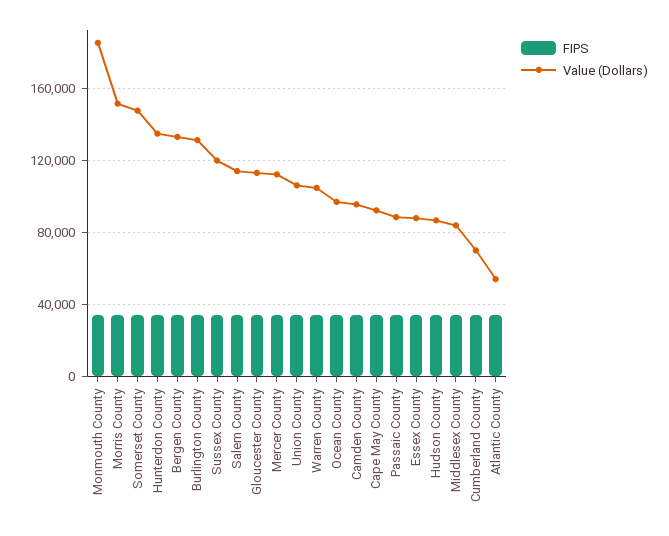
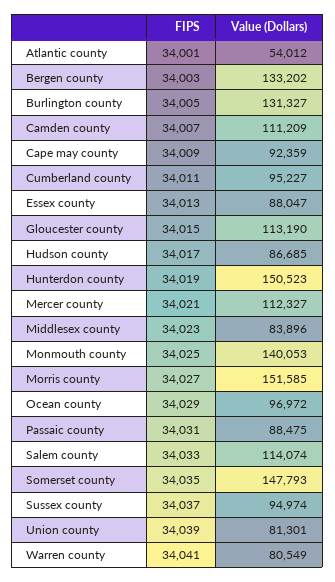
  {
    "FIPS": {
      "Monmouth County": 34025,
      "Morris County": 34027,
      "Somerset County": 34035,
      "Hunterdon County": 34019,
      "Bergen County": 34003,
      "Burlington County": 34005,
      "Sussex County": 34037,
      "Salem County": 34033,
      "Gloucester County": 34015,
      "Mercer County": 34021,
      "Union County": 34039,
      "Warren County": 34041,
      "Ocean County": 34029,
      "Camden County": 34007,
      "Cape May County": 34009,
      "Passaic County": 34031,
      "Essex County": 34013,
      "Hudson County": 34017,
      "Middlesex County": 34023,
      "Cumberland County": 34011,
      "Atlantic County": 34001
    },
    "Value (Dollars)": {
-     "Monmouth County": 185000,
+     "Monmouth County": 140053,
      "Morris County": 151585,
      "Somerset County": 147793,
-     "Hunterdon County": 135000,
+     "Hunterdon County": 150523,
      "Bergen County": 133202,
      "Burlington County": 131327,
-     "Sussex County": 120000,
+     "Sussex County": 94974,
      "Salem County": 114074,
      "Gloucester County": 113190,
      "Mercer County": 112327,
-     "Union County": 105000,
+     "Union County": 81301,
-     "Warren County": 105000,
+     "Warren County": 80549,
      "Ocean County": 96972,
-     "Camden County": 95000,
+     "Camden County": 111209,
      "Cape May County": 92359,
      "Passaic County": 88475,
      "Essex County": 88047,
      "Hudson County": 86685,
      "Middlesex County": 83896,
-     "Cumberland County": 70000,
+     "Cumberland County": 95227,
      "Atlantic County": 54012
    }
  }

